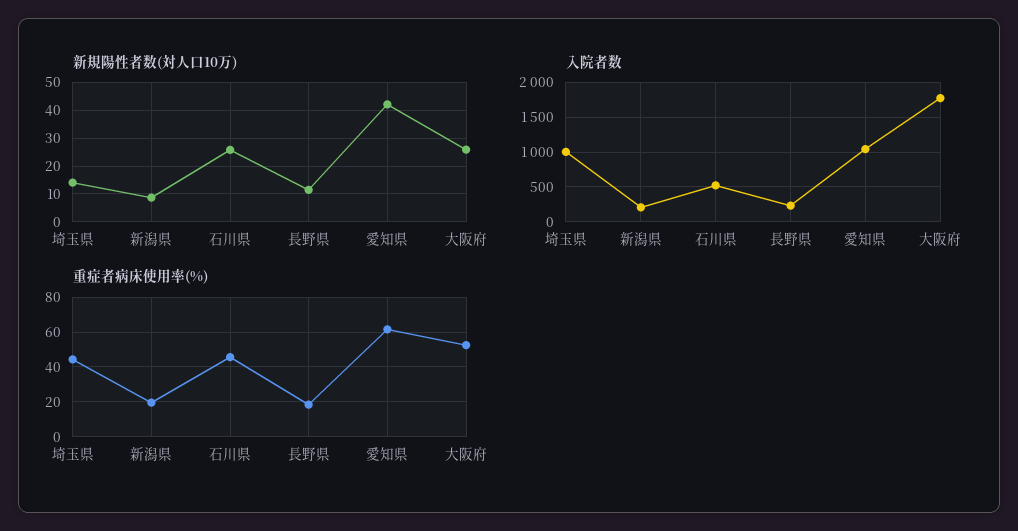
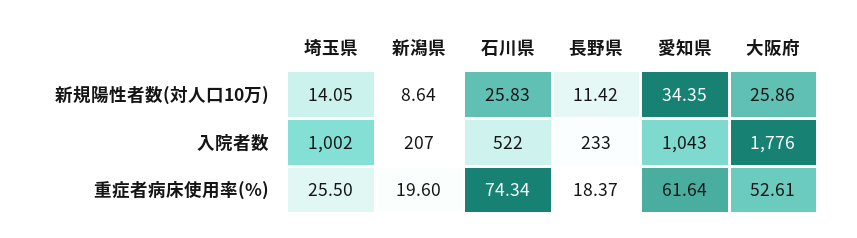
  {
    "新規陽性者数(対人口10万)": {
      "埼玉県": 14.05,
      "新潟県": 8.64,
      "石川県": 25.83,
      "長野県": 11.42,
-     "愛知県": 42.5,
+     "愛知県": 34.35,
      "大阪府": 25.86
    },
    "入院者数": {
      "埼玉県": 1002,
      "新潟県": 207,
      "石川県": 522,
      "長野県": 233,
      "愛知県": 1043,
      "大阪府": 1776
    },
    "重症者病床使用率(%)": {
-     "埼玉県": 45,
+     "埼玉県": 25.5,
      "新潟県": 19.6,
-     "石川県": 45,
+     "石川県": 74.34,
      "長野県": 18.37,
      "愛知県": 61.64,
      "大阪府": 52.61
    }
  }

